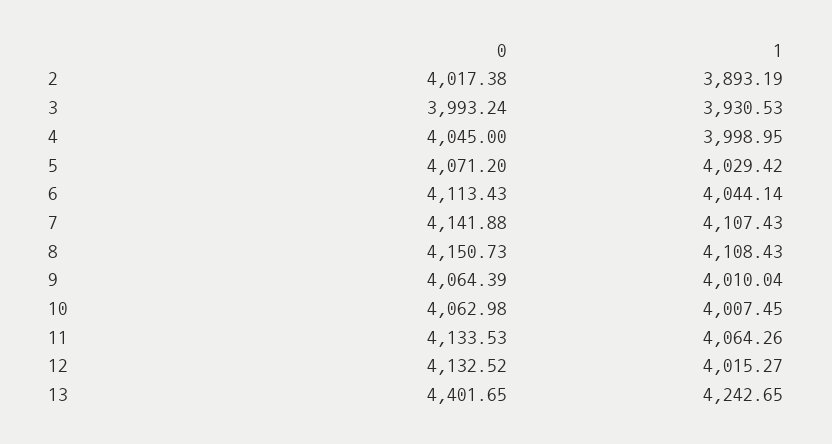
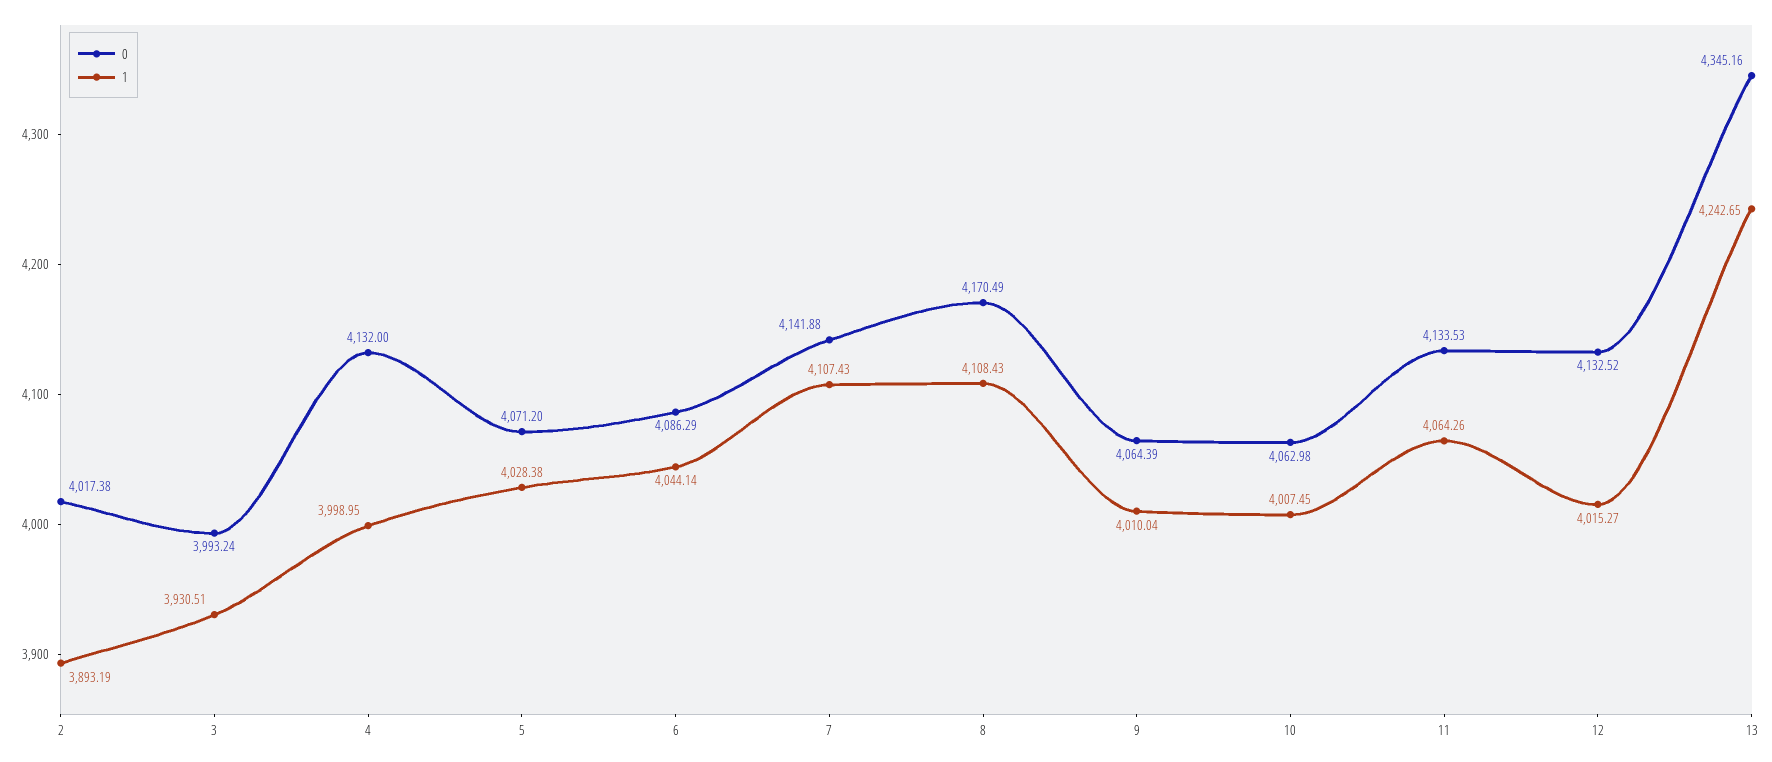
  {
    "0": {
      "2": 4017.38,
      "3": 3993.24,
-     "4": 4045,
+     "4": 4132,
      "5": 4071.2,
-     "6": 4113.43,
+     "6": 4086.29,
      "7": 4141.88,
-     "8": 4150.73,
+     "8": 4170.49,
      "9": 4064.39,
      "10": 4062.98,
      "11": 4133.53,
      "12": 4132.52,
-     "13": 4401.65
+     "13": 4345.16
    },
    "1": {
      "2": 3893.19,
-     "3": 3930.53,
+     "3": 3930.51,
      "4": 3998.95,
-     "5": 4029.42,
+     "5": 4028.38,
      "6": 4044.14,
      "7": 4107.43,
      "8": 4108.43,
      "9": 4010.04,
      "10": 4007.45,
      "11": 4064.26,
      "12": 4015.27,
      "13": 4242.65
    }
  }

